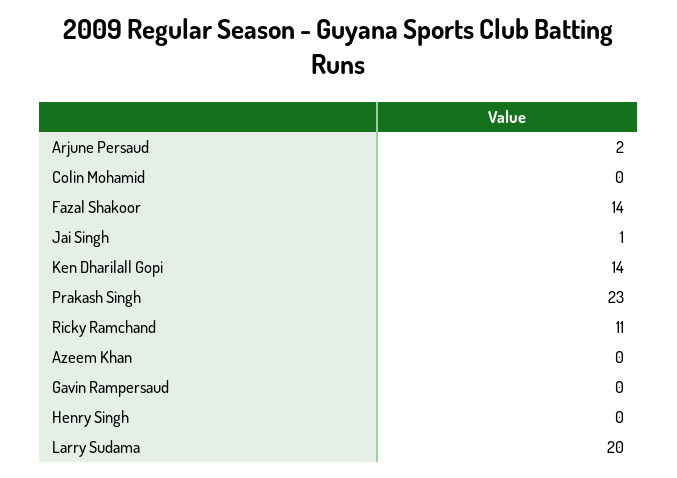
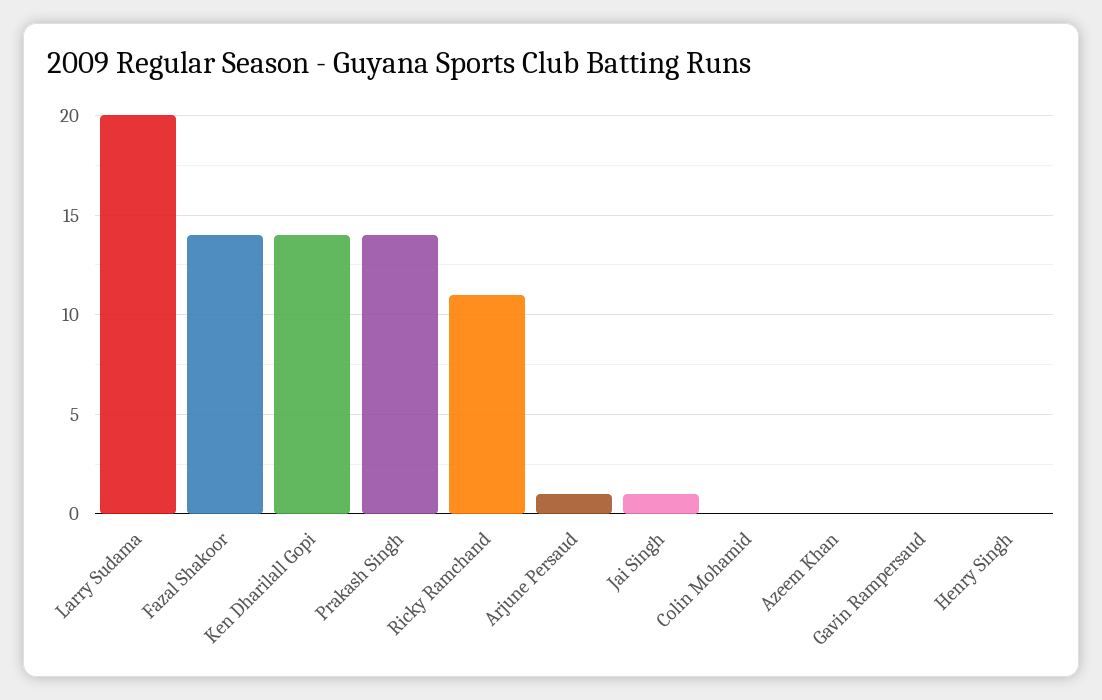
  {
-   "Arjune Persaud": 2,
+   "Arjune Persaud": 1,
    "Colin Mohamid": 0,
    "Fazal Shakoor": 14,
    "Jai Singh": 1,
    "Ken Dharilall Gopi": 14,
-   "Prakash Singh": 23,
+   "Prakash Singh": 14,
    "Ricky Ramchand": 11,
    "Azeem Khan": 0,
    "Gavin Rampersaud": 0,
    "Henry Singh": 0,
    "Larry Sudama": 20
  }

